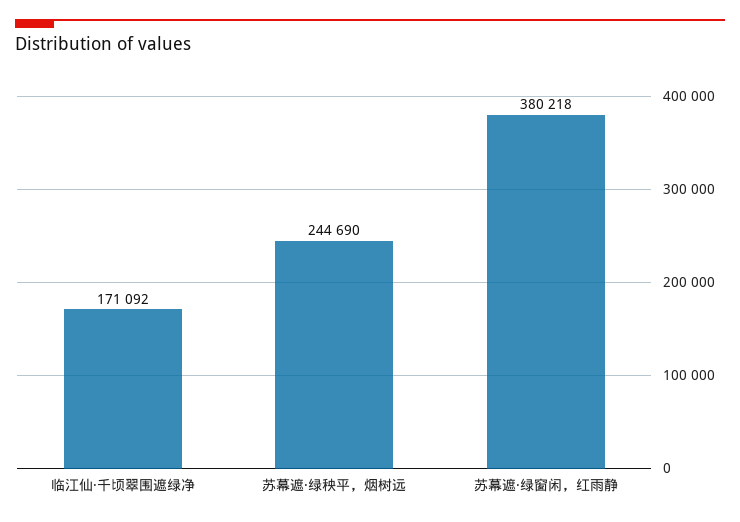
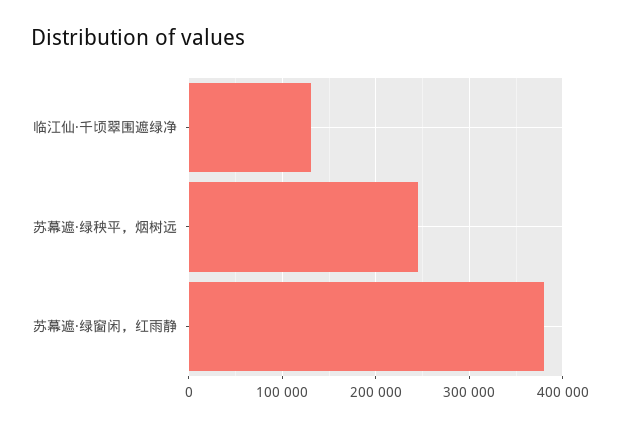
  {
-   "临江仙·千顷翠围遮绿净": 171092,
+   "临江仙·千顷翠围遮绿净": 130000,
    "苏幕遮·绿秧平，烟树远": 244690,
    "苏幕遮·绿窗闲，红雨静": 380218
  }

